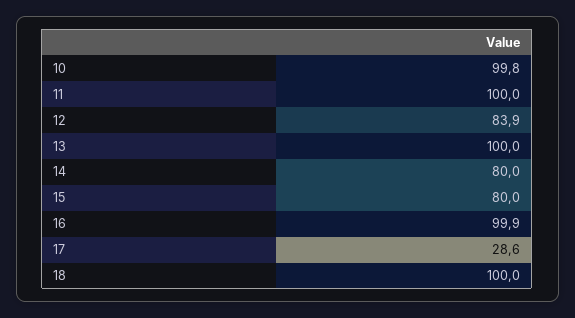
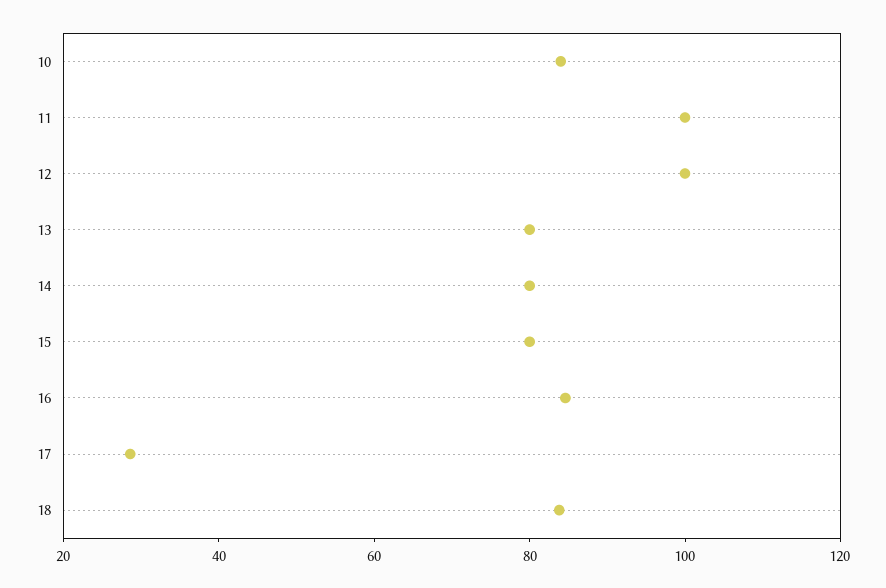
  {
-   "10": 99.8,
+   "10": 85,
    "11": 100,
-   "12": 83.9,
+   "12": 100,
-   "13": 100,
+   "13": 80,
    "14": 80,
    "15": 80,
-   "16": 99.9,
+   "16": 85,
    "17": 28.6,
-   "18": 100
+   "18": 85
  }

